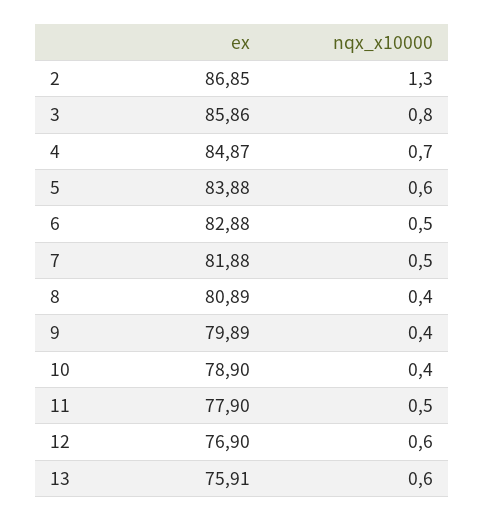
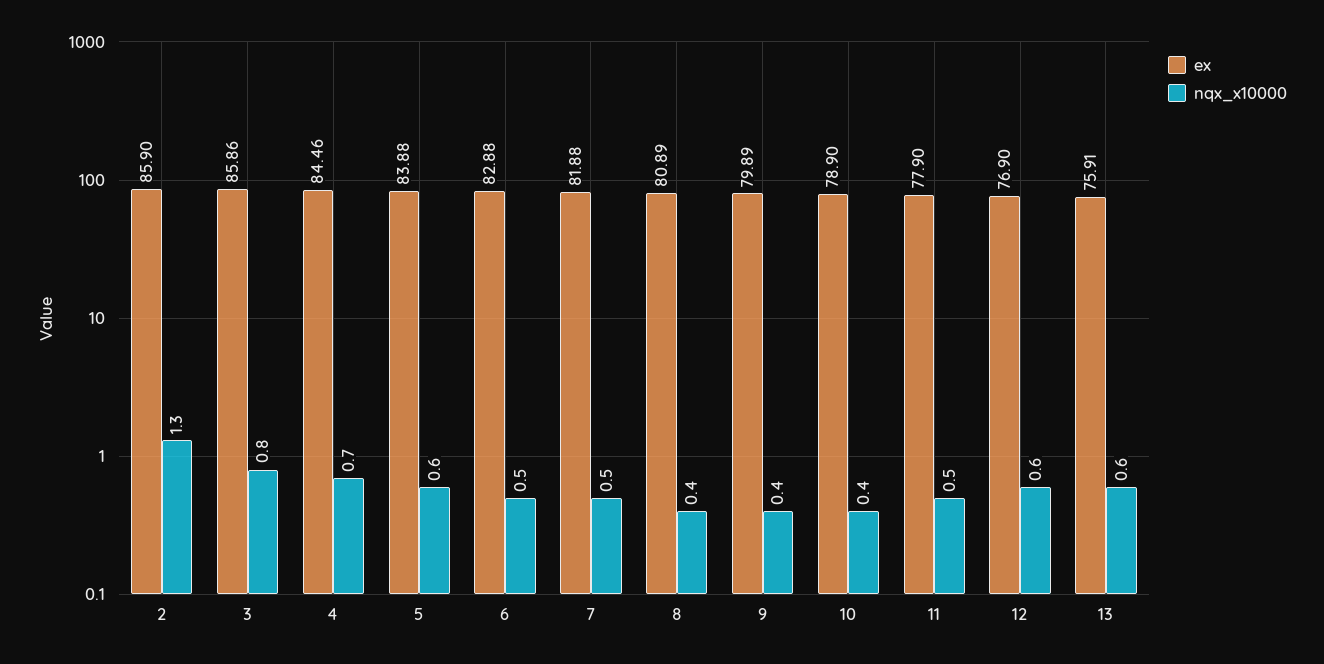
  {
    "ex": {
-     "2": 86.85,
+     "2": 85.9,
      "3": 85.86,
-     "4": 84.87,
+     "4": 84.46,
      "5": 83.88,
      "6": 82.88,
      "7": 81.88,
      "8": 80.89,
      "9": 79.89,
      "10": 78.9,
      "11": 77.9,
      "12": 76.9,
      "13": 75.91
    },
    "nqx_x10000": {
      "2": 1.3,
      "3": 0.8,
      "4": 0.7,
      "5": 0.6,
      "6": 0.5,
      "7": 0.5,
      "8": 0.4,
      "9": 0.4,
      "10": 0.4,
      "11": 0.5,
      "12": 0.6,
      "13": 0.6
    }
  }

